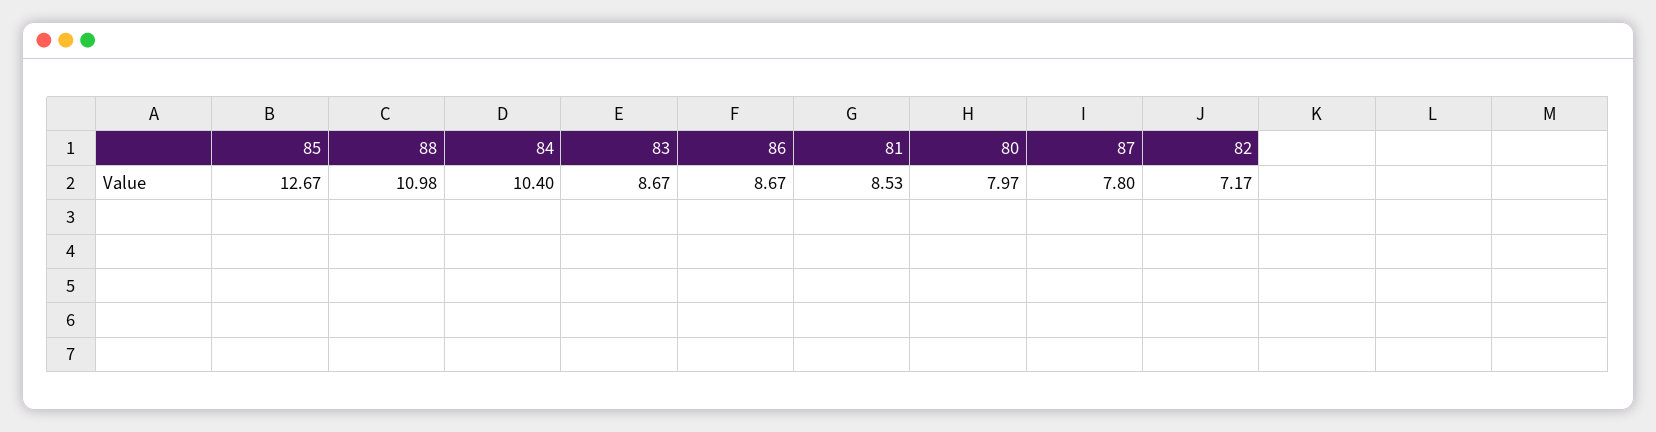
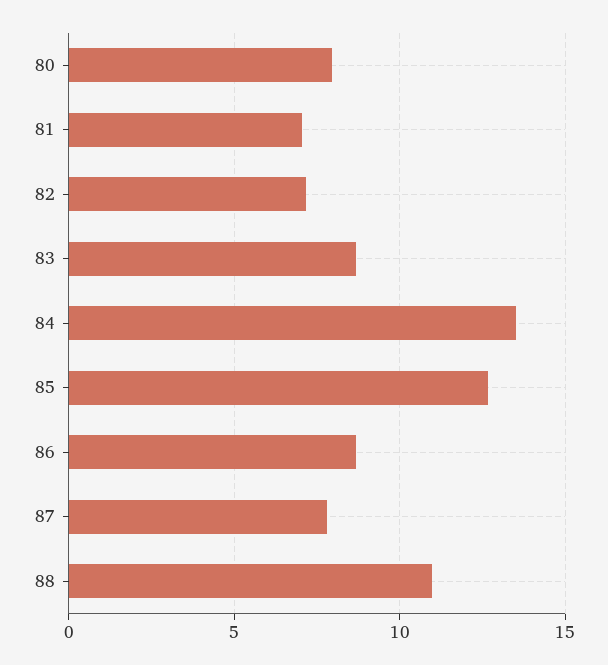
  {
    "85": 12.67,
    "88": 10.98,
-   "84": 10.4,
+   "84": 13.5,
    "83": 8.67,
    "86": 8.67,
-   "81": 8.53,
+   "81": 7,
    "80": 7.97,
    "87": 7.8,
    "82": 7.17
  }

